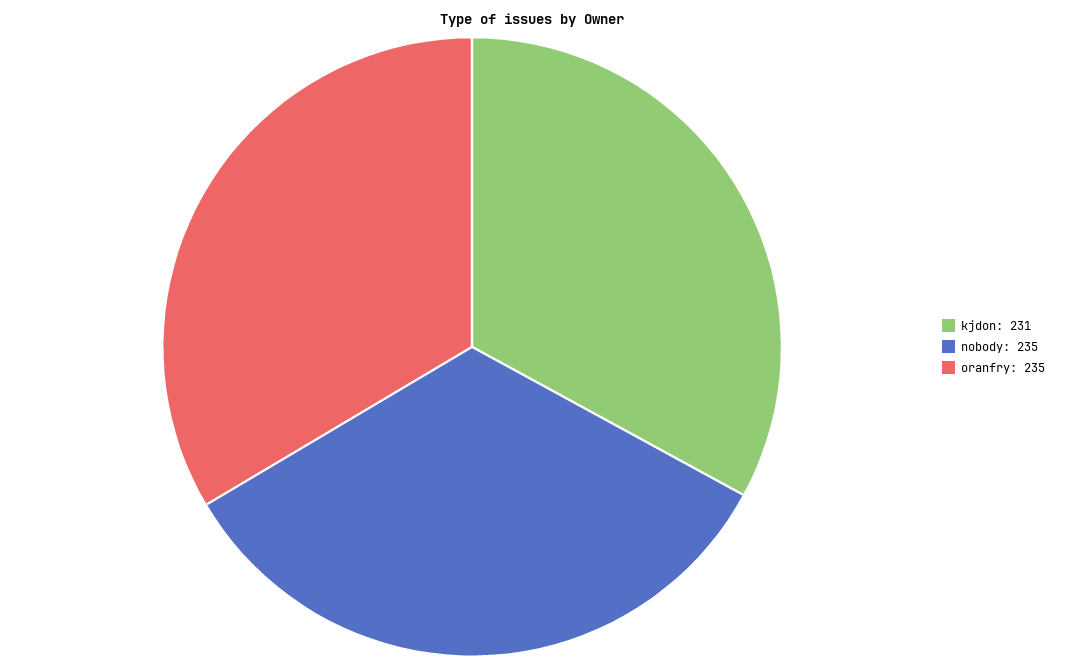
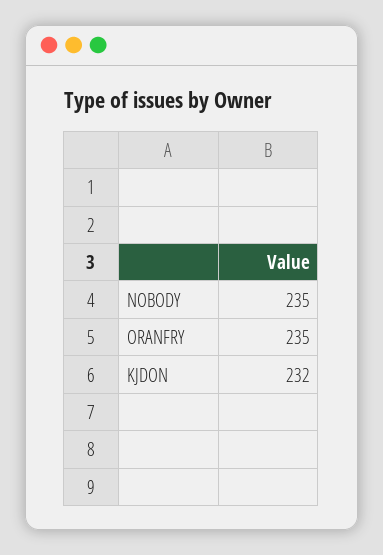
  {
-   "kjdon": 231,
+   "kjdon": 232,
    "nobody": 235,
    "oranfry": 235
  }

